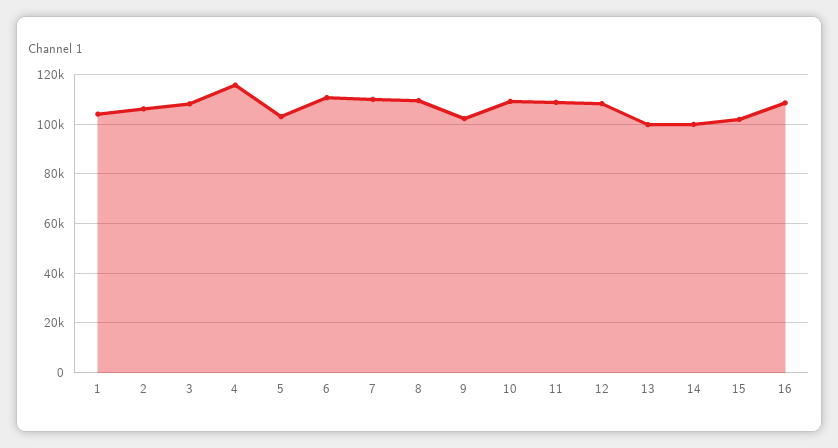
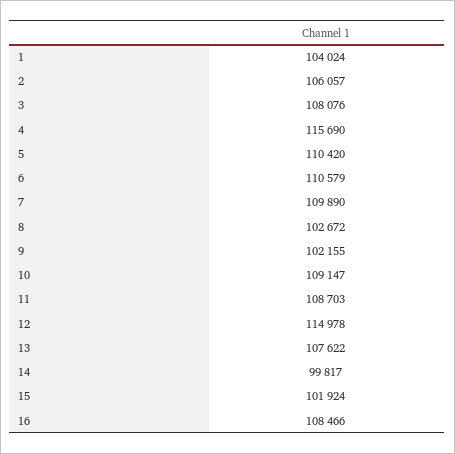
  {
    "1": 104024,
    "2": 106057,
    "3": 108076,
    "4": 115690,
-   "5": 102500,
+   "5": 110420,
    "6": 110579,
    "7": 109890,
-   "8": 110000,
+   "8": 102672,
    "9": 102155,
    "10": 109147,
    "11": 108703,
-   "12": 107500,
+   "12": 114978,
-   "13": 100000,
+   "13": 107622,
    "14": 99817,
    "15": 101924,
    "16": 108466
  }

